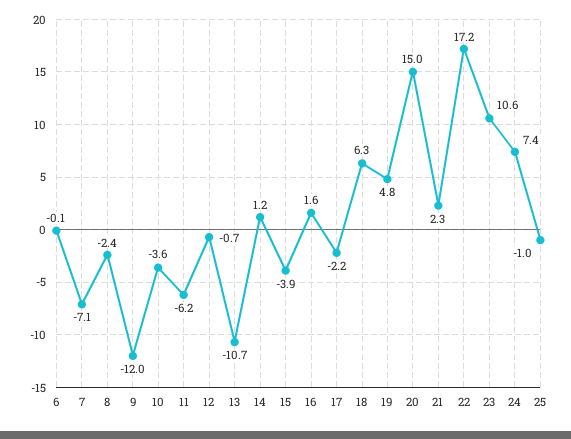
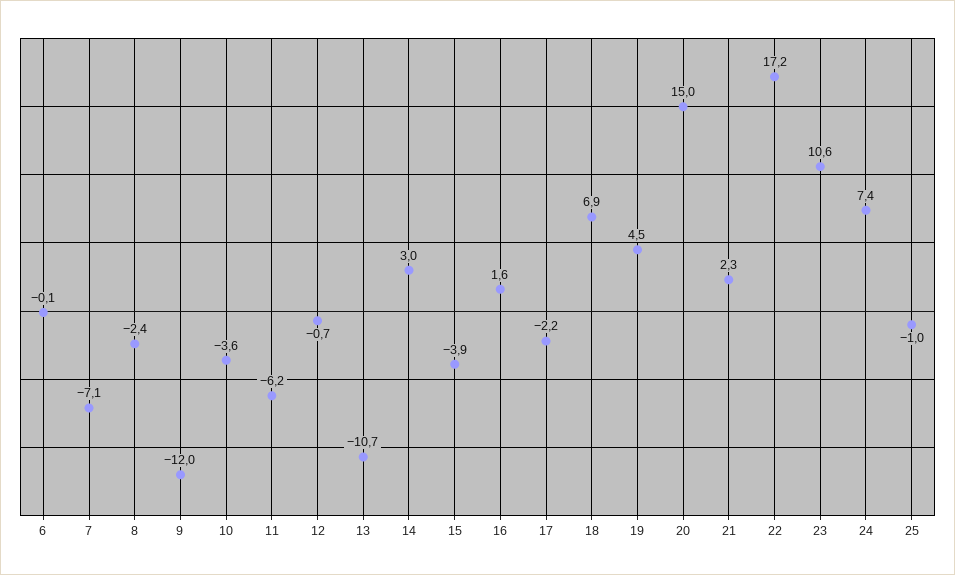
  {
    "6": -0.1,
    "7": -7.1,
    "8": -2.4,
    "9": -12,
    "10": -3.6,
    "11": -6.2,
    "12": -0.7,
    "13": -10.7,
-   "14": 1.2,
+   "14": 3,
    "15": -3.9,
    "16": 1.6,
    "17": -2.2,
-   "18": 6.3,
+   "18": 6.9,
-   "19": 4.8,
+   "19": 4.5,
    "20": 15,
    "21": 2.3,
    "22": 17.2,
    "23": 10.6,
    "24": 7.4,
    "25": -1
  }

